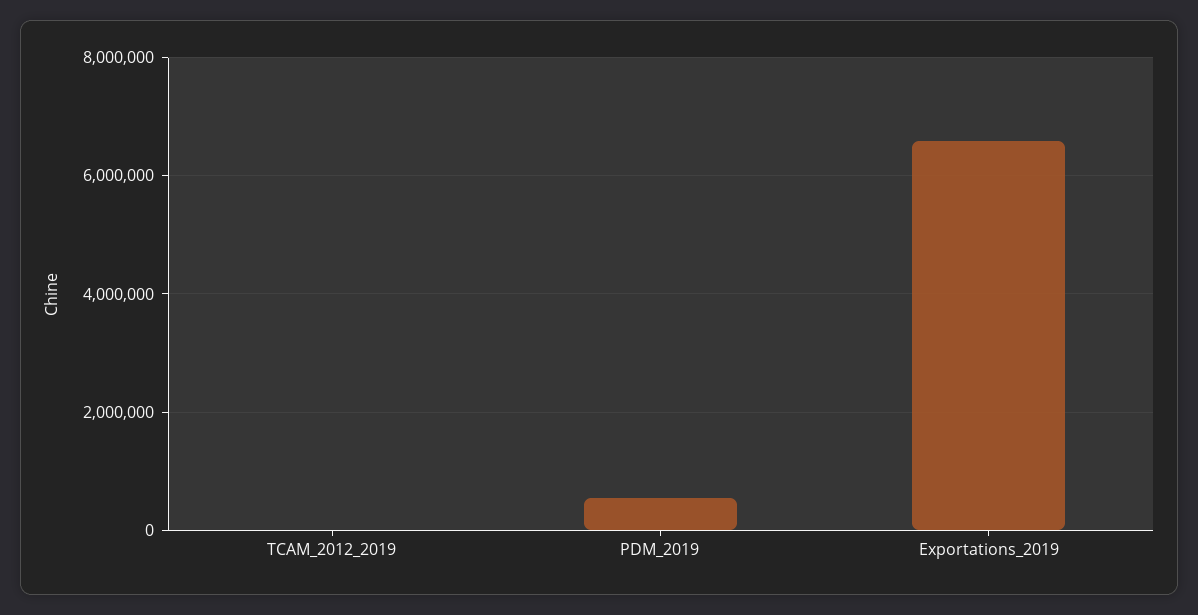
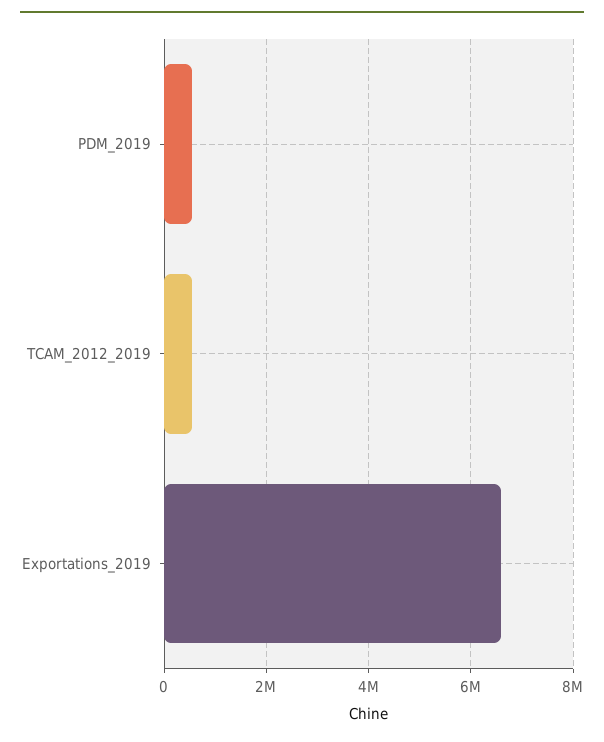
  {
-   "TCAM_2012_2019": 0,
+   "TCAM_2012_2019": 600000,
    "PDM_2019": 600000,
    "Exportations_2019": 6600000
  }

